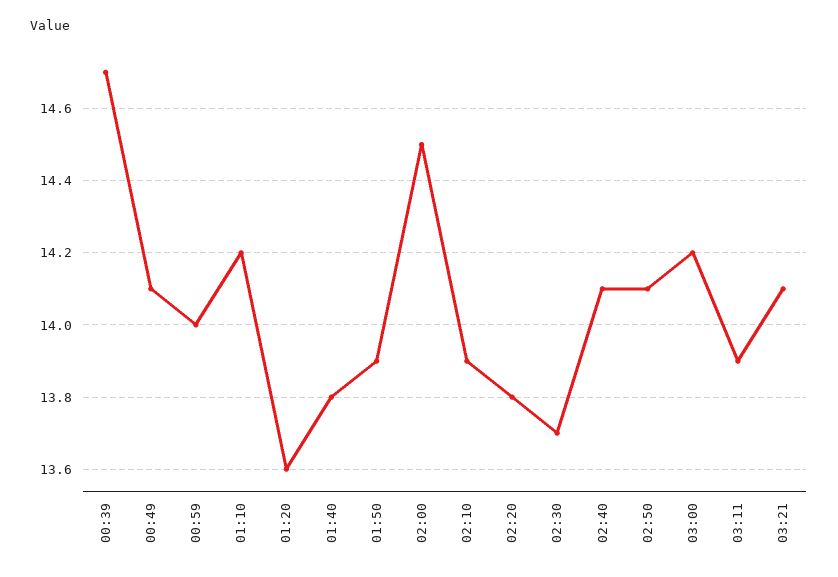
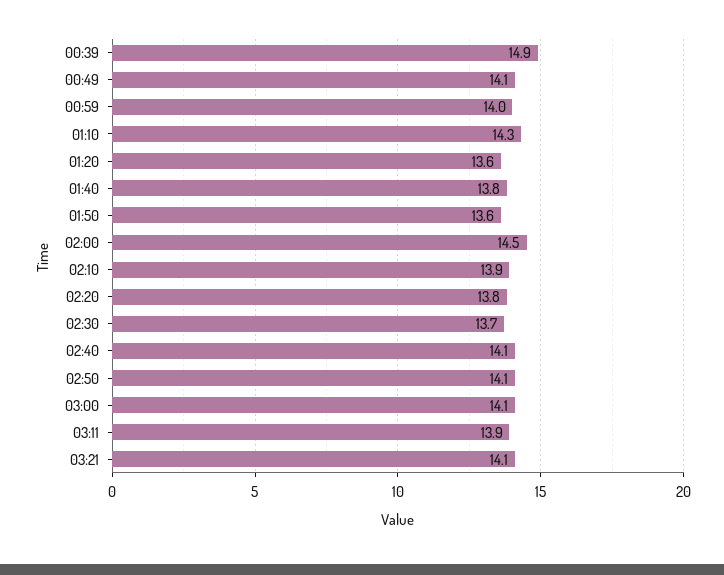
  {
-   "00:39": 14.7,
+   "00:39": 14.9,
    "00:49": 14.1,
    "00:59": 14,
-   "01:10": 14.2,
+   "01:10": 14.3,
    "01:20": 13.6,
    "01:40": 13.8,
-   "01:50": 13.9,
+   "01:50": 13.6,
    "02:00": 14.5,
    "02:10": 13.9,
    "02:20": 13.8,
    "02:30": 13.7,
    "02:40": 14.1,
    "02:50": 14.1,
-   "03:00": 14.2,
+   "03:00": 14.1,
    "03:11": 13.9,
    "03:21": 14.1
  }

